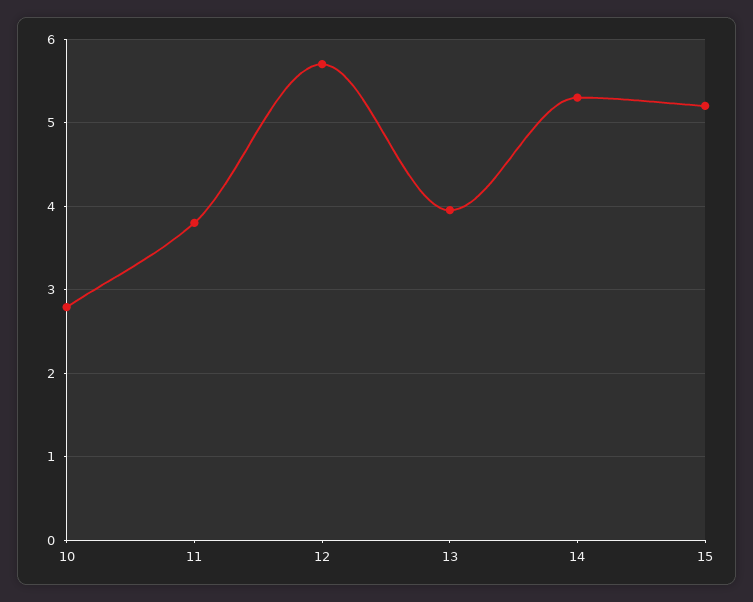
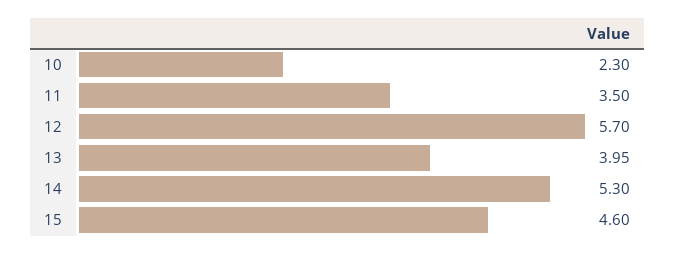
  {
-   "10": 2.8,
+   "10": 2.3,
-   "11": 3.8,
+   "11": 3.5,
    "12": 5.7,
    "13": 3.95,
    "14": 5.3,
-   "15": 5.2
+   "15": 4.6
  }

